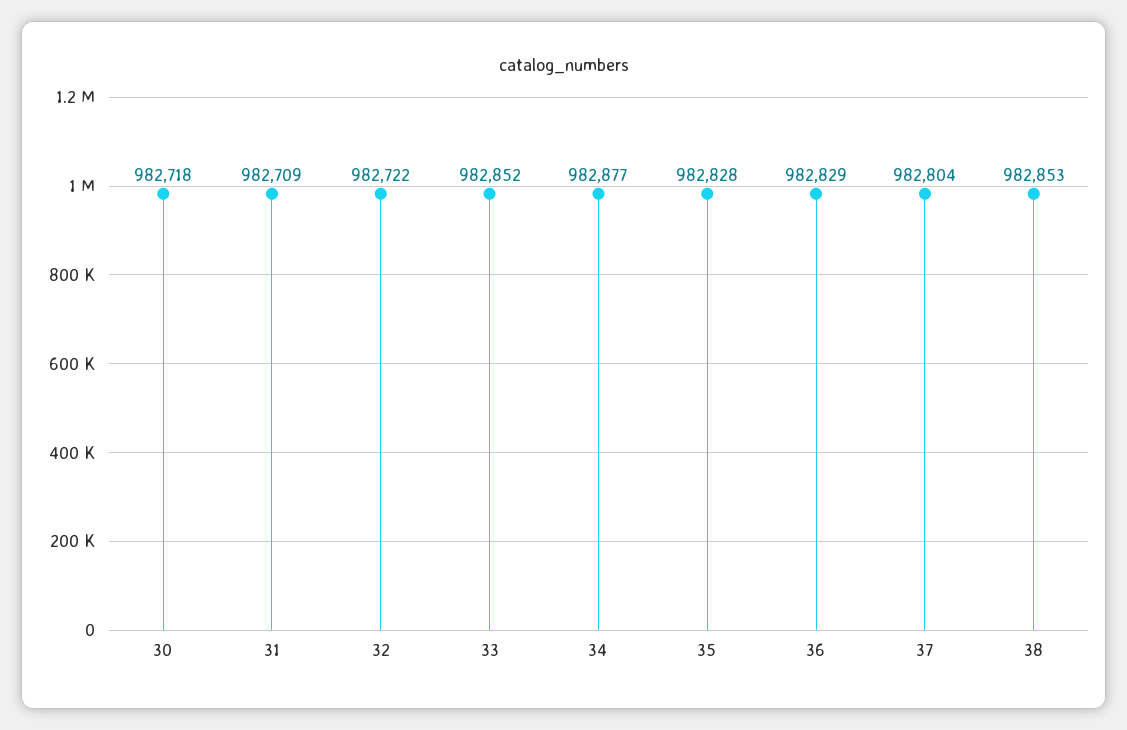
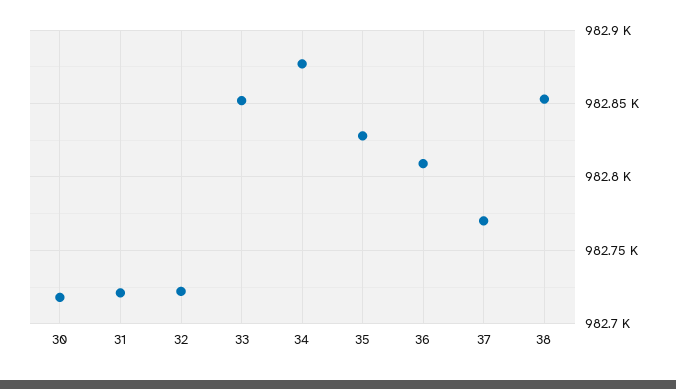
  {
    "30": 982718,
-   "31": 982709,
+   "31": 982720,
    "32": 982722,
    "33": 982852,
    "34": 982877,
    "35": 982828,
-   "36": 982829,
+   "36": 982810,
-   "37": 982804,
+   "37": 982770,
    "38": 982853
  }

